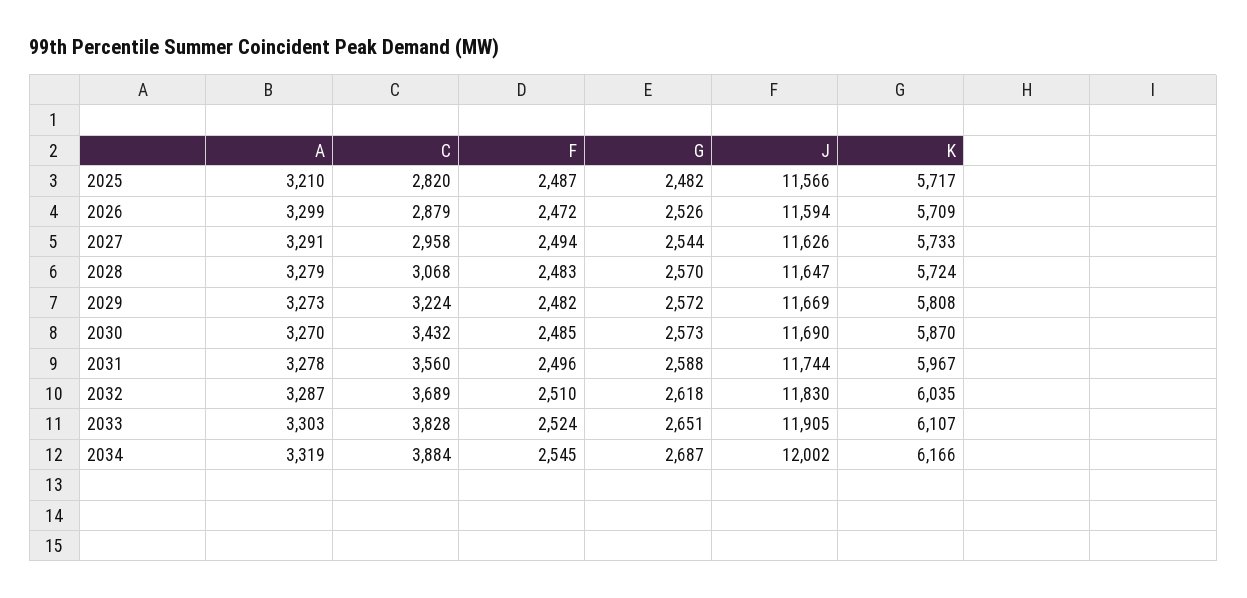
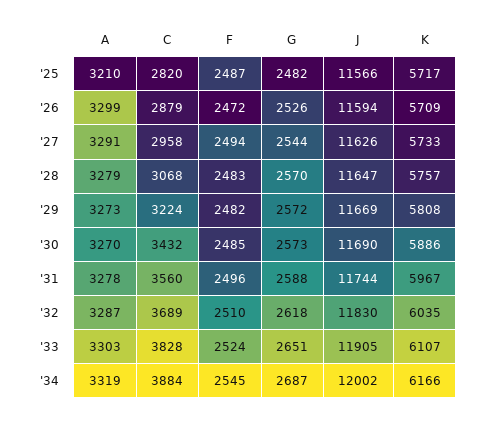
  {
    "A": {
      "2025": 3210,
      "2026": 3299,
      "2027": 3291,
      "2028": 3279,
      "2029": 3273,
      "2030": 3270,
      "2031": 3278,
      "2032": 3287,
      "2033": 3303,
      "2034": 3319
    },
    "C": {
      "2025": 2820,
      "2026": 2879,
      "2027": 2958,
      "2028": 3068,
      "2029": 3224,
      "2030": 3432,
      "2031": 3560,
      "2032": 3689,
      "2033": 3828,
      "2034": 3884
    },
    "F": {
      "2025": 2487,
      "2026": 2472,
      "2027": 2494,
      "2028": 2483,
      "2029": 2482,
      "2030": 2485,
      "2031": 2496,
      "2032": 2510,
      "2033": 2524,
      "2034": 2545
    },
    "G": {
      "2025": 2482,
      "2026": 2526,
      "2027": 2544,
      "2028": 2570,
      "2029": 2572,
      "2030": 2573,
      "2031": 2588,
      "2032": 2618,
      "2033": 2651,
      "2034": 2687
    },
    "J": {
      "2025": 11566,
      "2026": 11594,
      "2027": 11626,
      "2028": 11647,
      "2029": 11669,
      "2030": 11690,
      "2031": 11744,
      "2032": 11830,
      "2033": 11905,
      "2034": 12002
    },
    "K": {
      "2025": 5717,
      "2026": 5709,
      "2027": 5733,
-     "2028": 5724,
+     "2028": 5757,
      "2029": 5808,
-     "2030": 5870,
+     "2030": 5886,
      "2031": 5967,
      "2032": 6035,
      "2033": 6107,
      "2034": 6166
    }
  }

